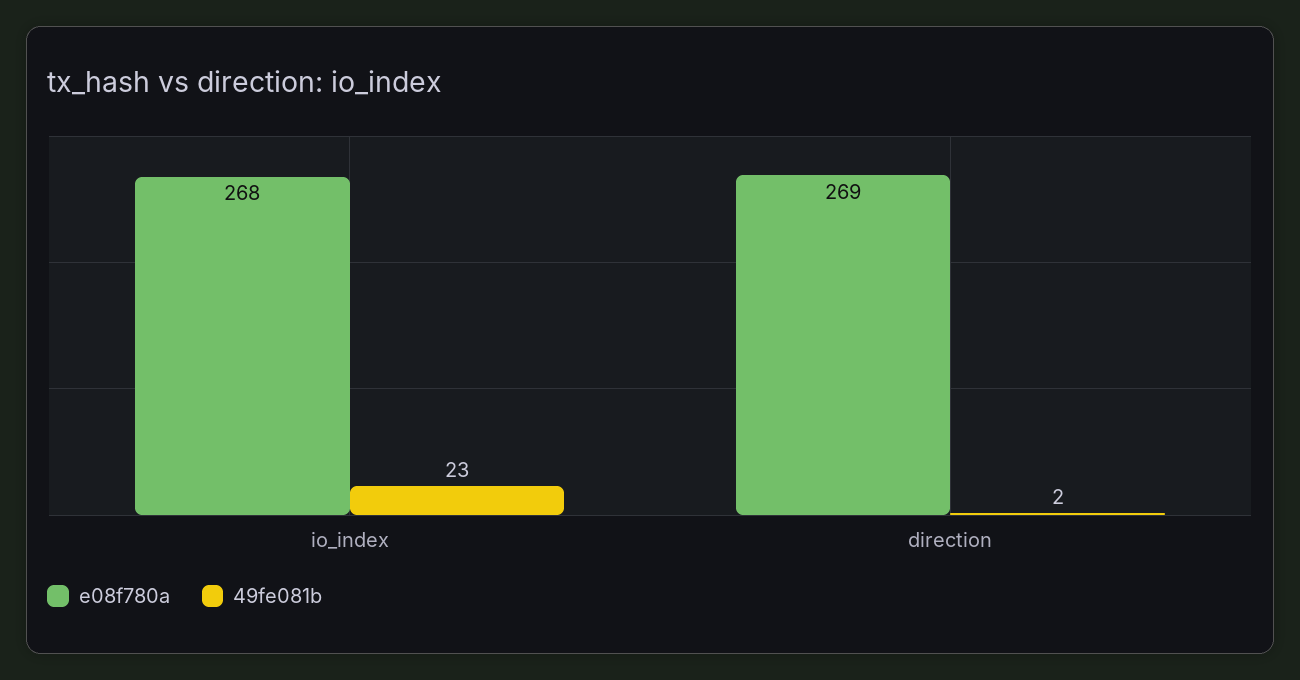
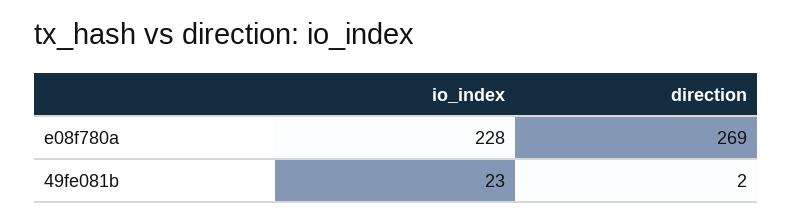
  {
    "e08f780a": {
-     "io_index": 268,
+     "io_index": 228,
      "direction": 269
    },
    "49fe081b": {
      "io_index": 23,
      "direction": 2
    }
  }

